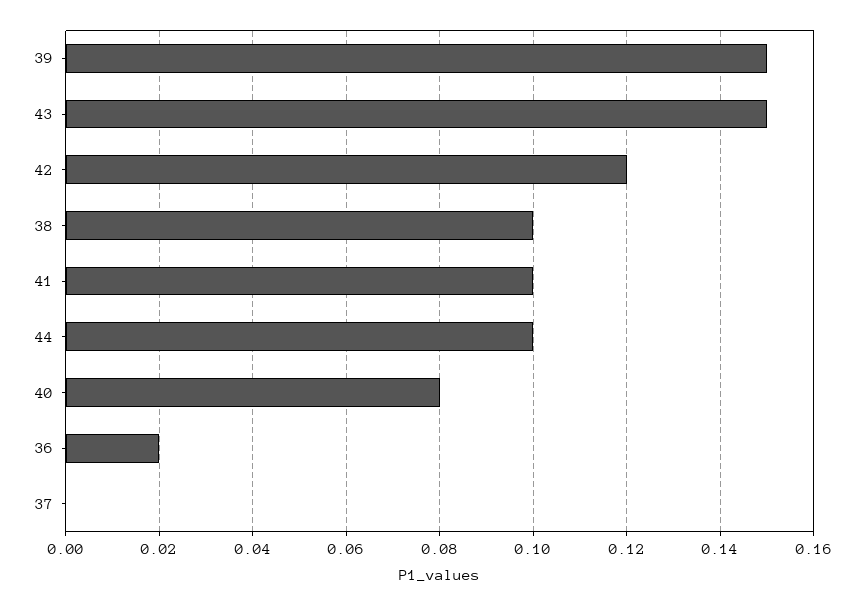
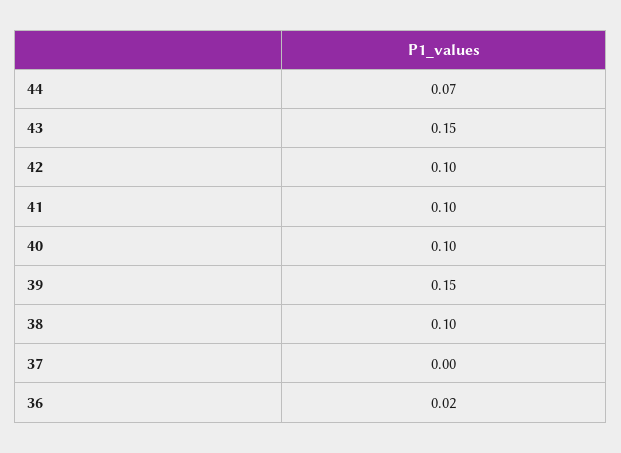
  {
    "39": 0.15,
    "43": 0.15,
-   "42": 0.12,
+   "42": 0.1,
    "38": 0.1,
    "41": 0.1,
-   "44": 0.1,
+   "44": 0.07,
-   "40": 0.08,
+   "40": 0.1,
    "36": 0.02,
    "37": 0
  }

